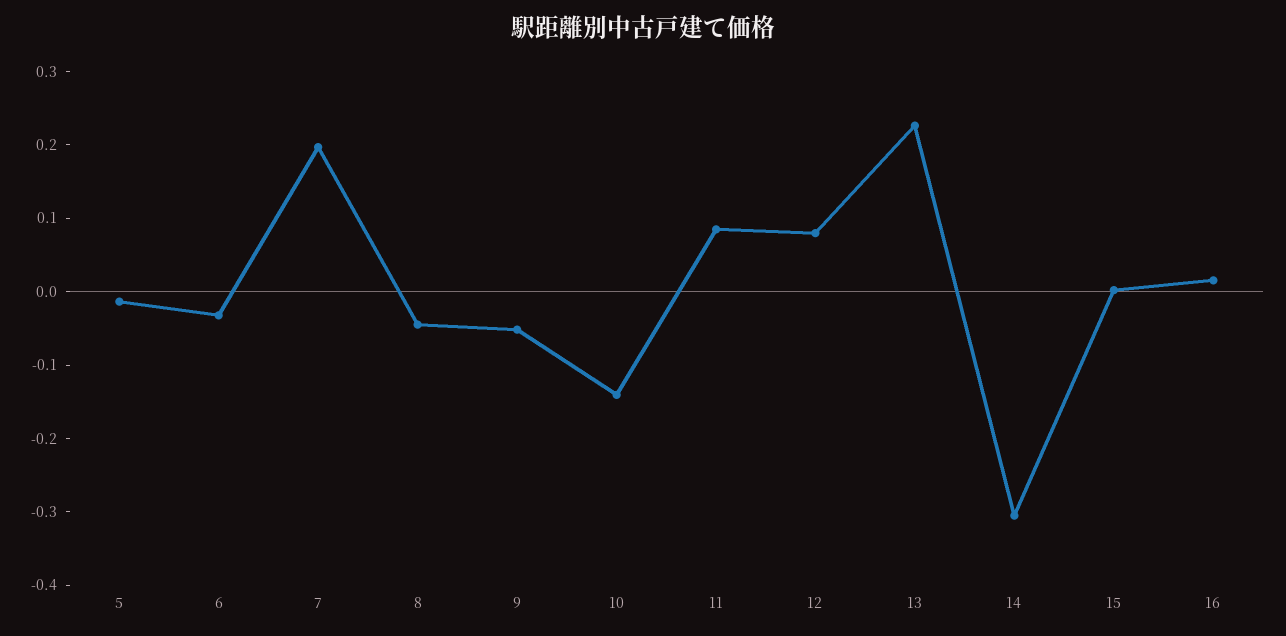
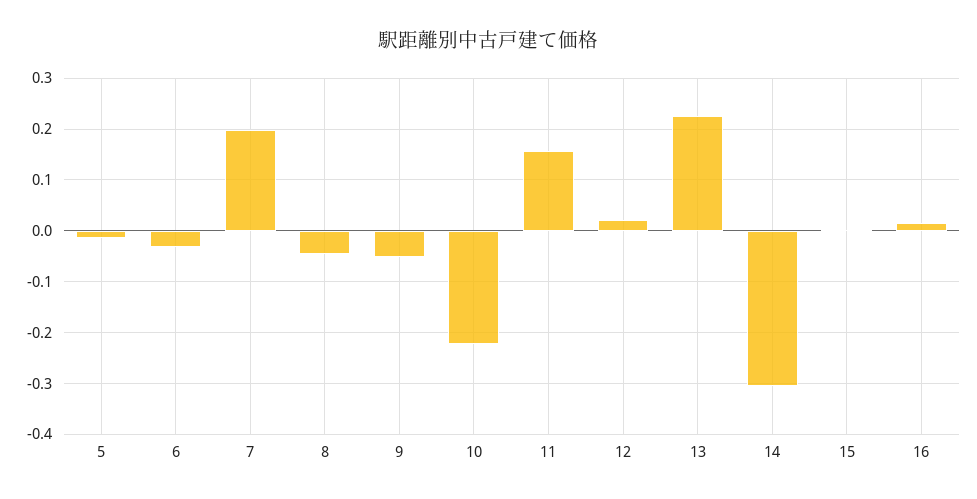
  {
    "5": -0.02,
    "6": -0.04,
    "7": 0.2,
    "8": -0.04,
    "9": -0.06,
-   "10": -0.14,
+   "10": -0.22,
-   "11": 0.08,
+   "11": 0.16,
-   "12": 0.08,
+   "12": 0.02,
    "13": 0.22,
    "14": -0.3,
    "15": 0,
    "16": 0.02
  }

